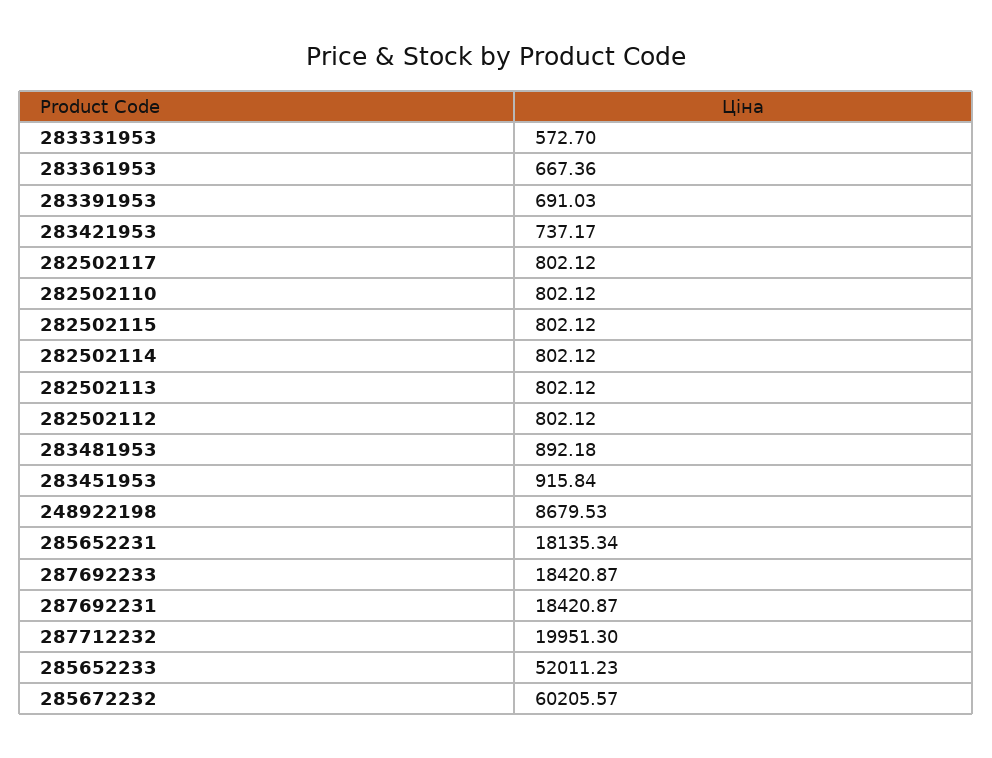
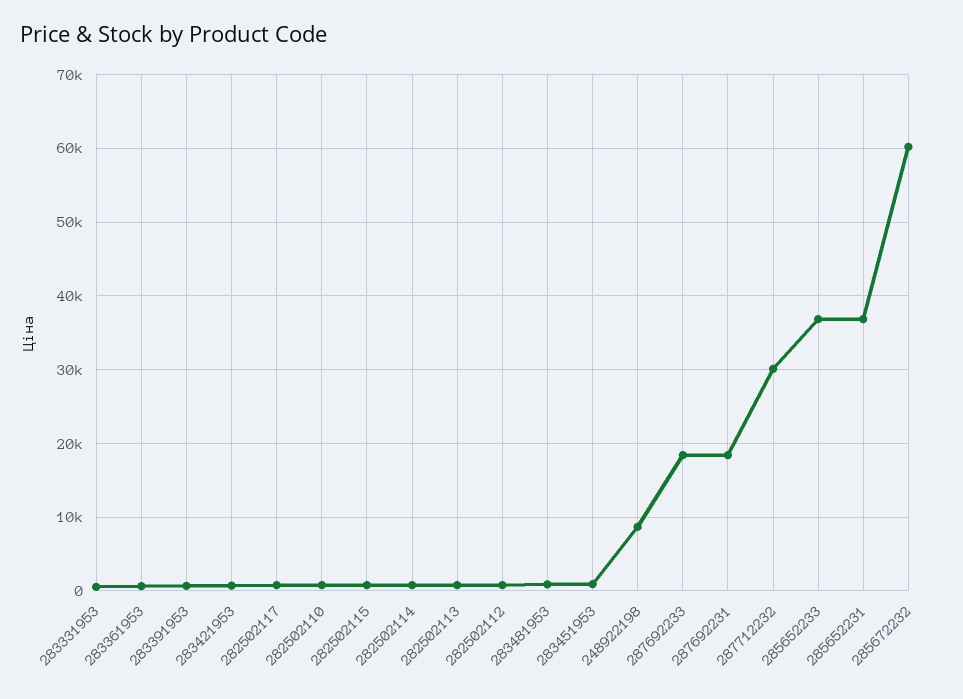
  {
    "283331953": 572.7,
    "283361953": 667.36,
    "283391953": 691.03,
    "283421953": 737.17,
    "282502117": 802.12,
    "282502110": 802.12,
    "282502115": 802.12,
    "282502114": 802.12,
    "282502113": 802.12,
    "282502112": 802.12,
    "283481953": 892.18,
    "283451953": 915.84,
    "248922198": 8679.53,
-   "285652231": 18135.34,
+   "285652231": 37000,
    "287692233": 18420.87,
    "287692231": 18420.87,
-   "287712232": 19951.3,
+   "287712232": 30000,
-   "285652233": 52011.23,
+   "285652233": 37000,
    "285672232": 60205.57
  }

